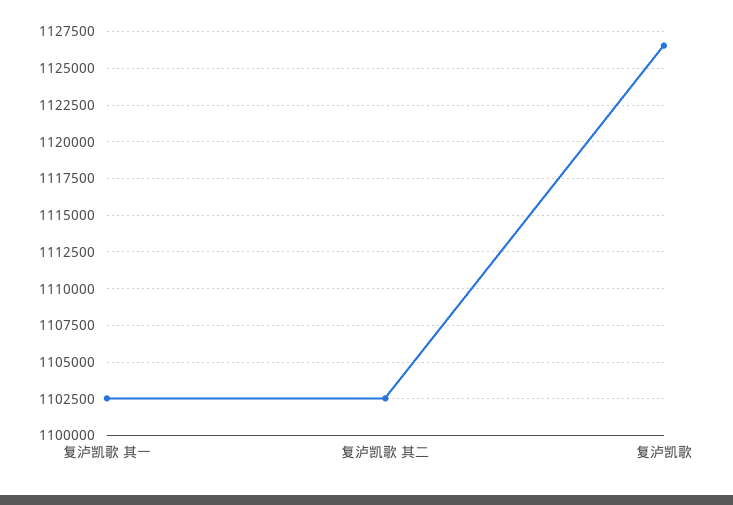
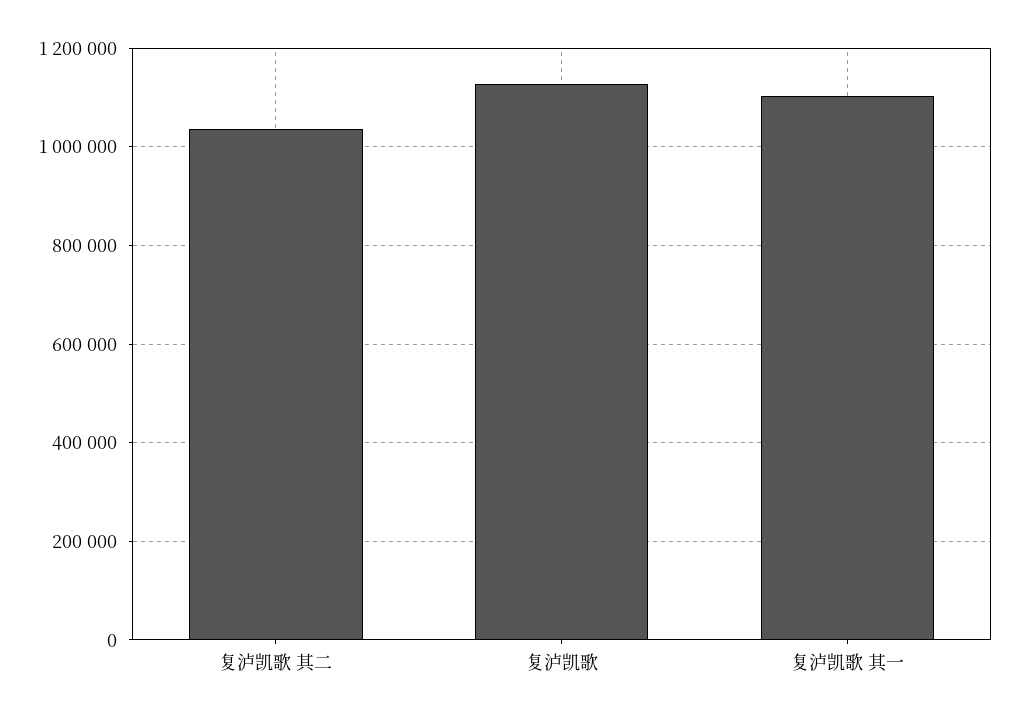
  {
    "复泸凯歌 其一": 1102500,
-   "复泸凯歌 其二": 1102500,
+   "复泸凯歌 其二": 1040000,
    "复泸凯歌": 1126500
  }

